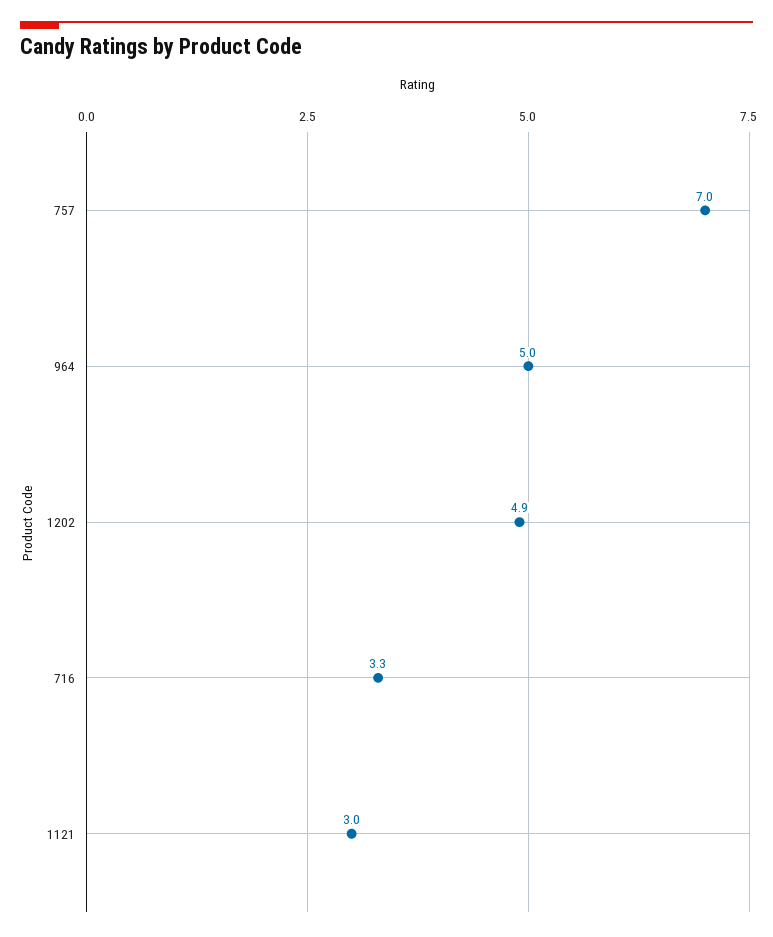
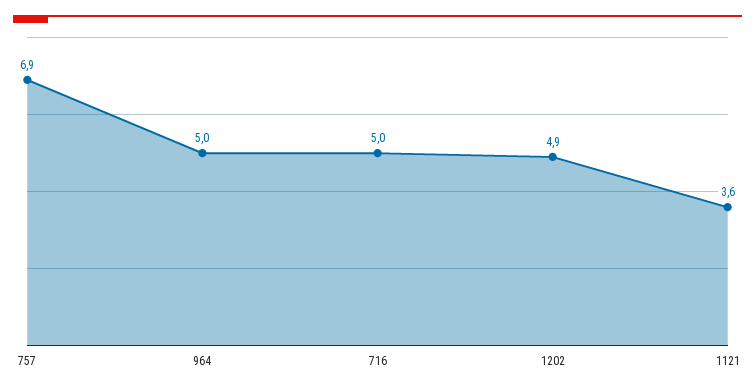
  {
-   "757": 7,
+   "757": 6.9,
    "964": 5,
    "1202": 4.9,
-   "716": 3.3,
+   "716": 5,
-   "1121": 3
+   "1121": 3.6
  }

